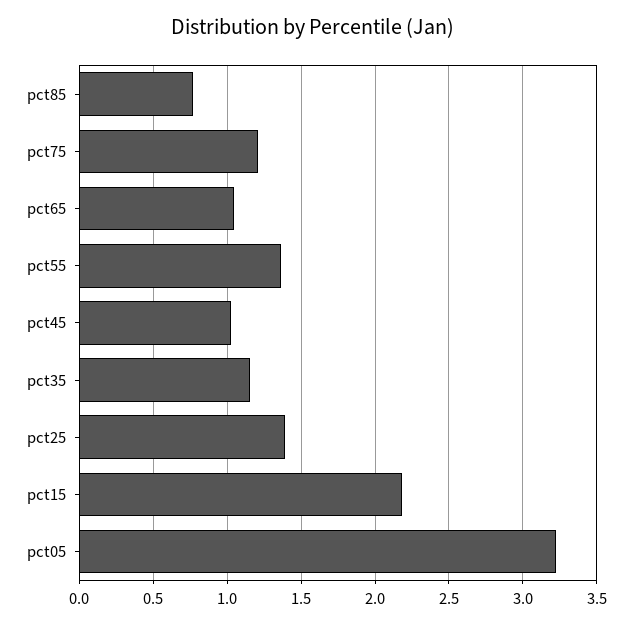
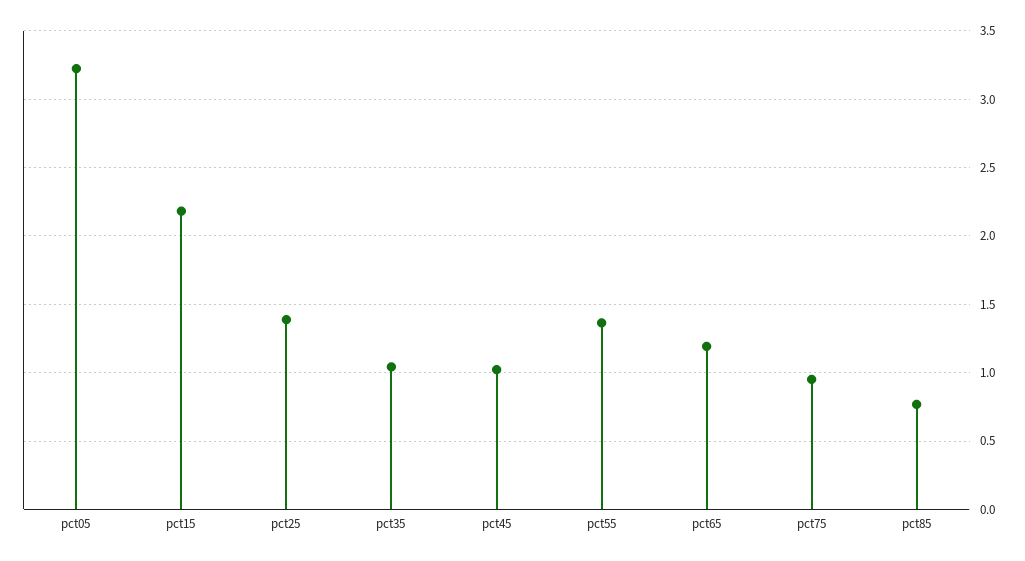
  {
    "pct85": 0.75,
-   "pct75": 1.2,
+   "pct75": 0.95,
-   "pct65": 1.05,
+   "pct65": 1.2,
    "pct55": 1.35,
    "pct45": 1,
-   "pct35": 1.15,
+   "pct35": 1.05,
    "pct25": 1.4,
    "pct15": 2.2,
    "pct05": 3.25
  }

